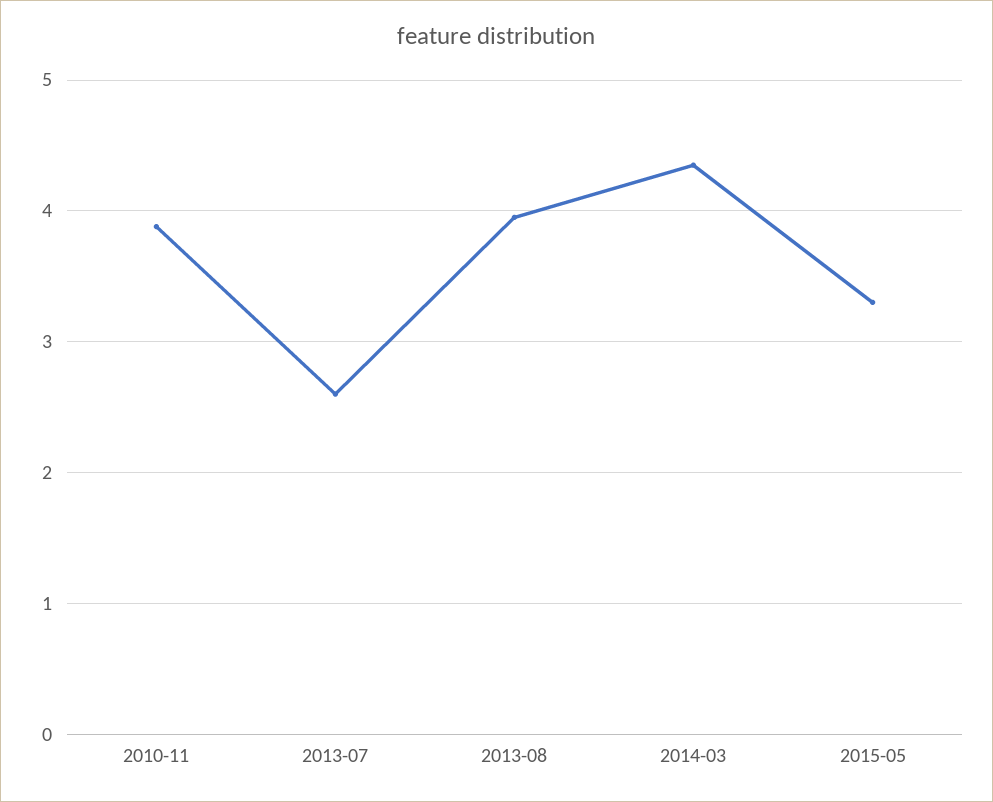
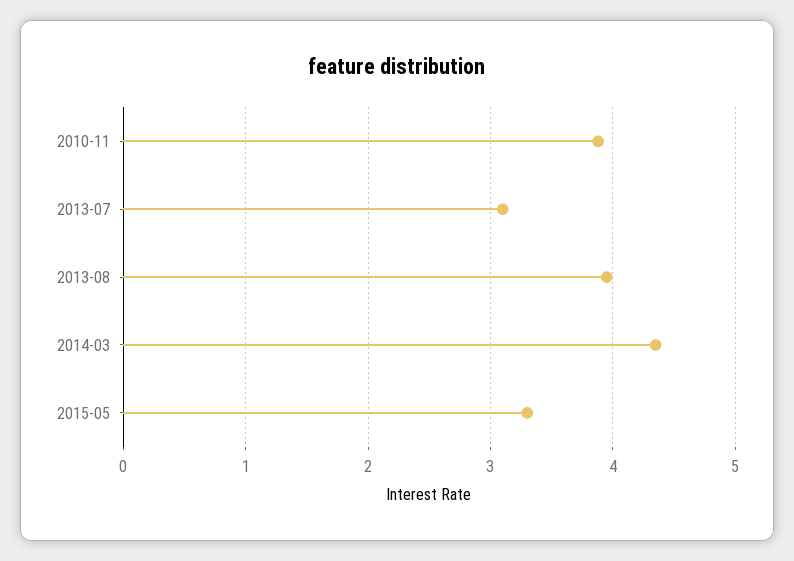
  {
    "2010-11": 3.9,
-   "2013-07": 2.6,
+   "2013-07": 3.1,
    "2013-08": 4,
    "2014-03": 4.4,
    "2015-05": 3.3
  }

